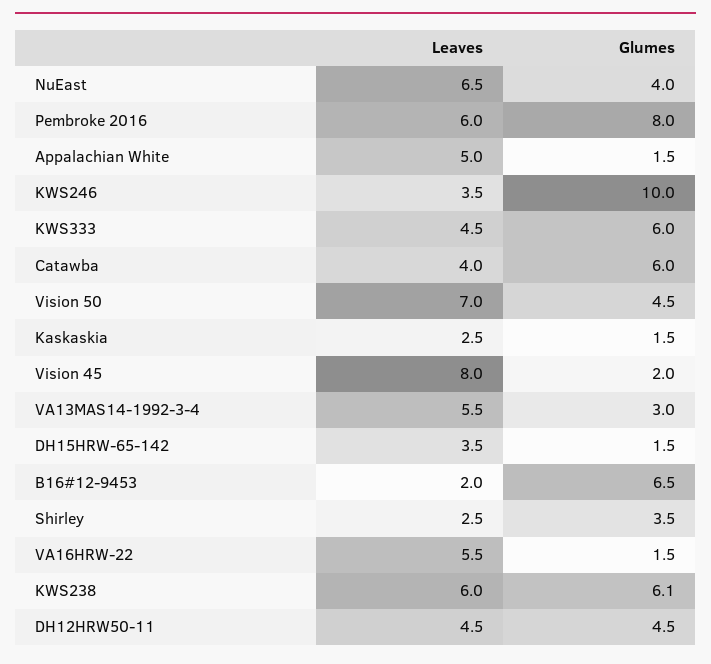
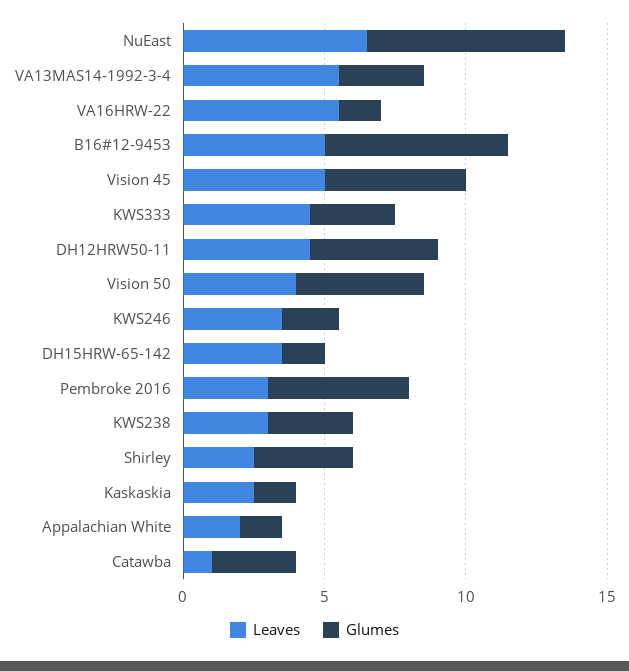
  {
    "Leaves": {
      "NuEast": 6.5,
-     "Pembroke 2016": 6,
+     "Pembroke 2016": 3,
-     "Appalachian White": 5,
+     "Appalachian White": 2,
      "KWS246": 3.5,
      "KWS333": 4.5,
-     "Catawba": 4,
+     "Catawba": 1,
-     "Vision 50": 7,
+     "Vision 50": 4,
      "Kaskaskia": 2.5,
-     "Vision 45": 8,
+     "Vision 45": 5,
      "VA13MAS14-1992-3-4": 5.5,
      "DH15HRW-65-142": 3.5,
-     "B16#12-9453": 2,
+     "B16#12-9453": 5,
      "Shirley": 2.5,
      "VA16HRW-22": 5.5,
-     "KWS238": 6,
+     "KWS238": 3,
      "DH12HRW50-11": 4.5
    },
    "Glumes": {
-     "NuEast": 4,
+     "NuEast": 7,
-     "Pembroke 2016": 8,
+     "Pembroke 2016": 5,
      "Appalachian White": 1.5,
-     "KWS246": 10,
+     "KWS246": 2,
-     "KWS333": 6,
+     "KWS333": 3,
-     "Catawba": 6,
+     "Catawba": 3,
      "Vision 50": 4.5,
      "Kaskaskia": 1.5,
-     "Vision 45": 2,
+     "Vision 45": 5,
      "VA13MAS14-1992-3-4": 3,
      "DH15HRW-65-142": 1.5,
      "B16#12-9453": 6.5,
      "Shirley": 3.5,
      "VA16HRW-22": 1.5,
-     "KWS238": 6.1,
+     "KWS238": 3,
      "DH12HRW50-11": 4.5
    }
  }

